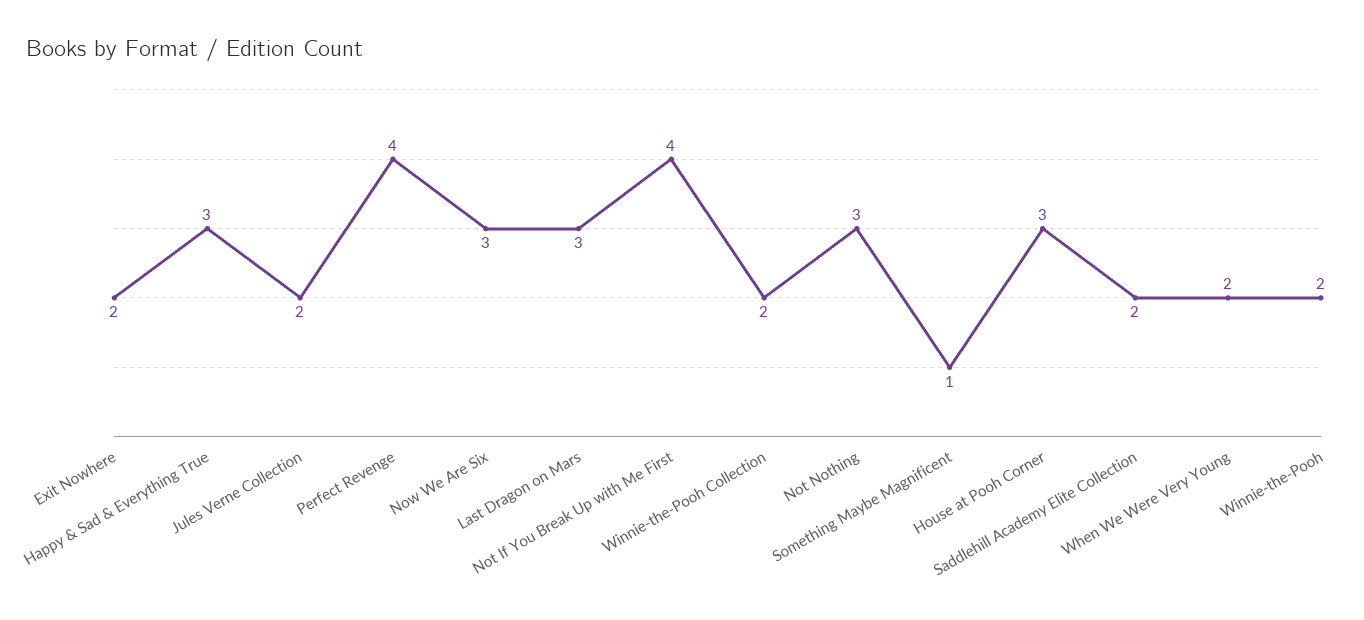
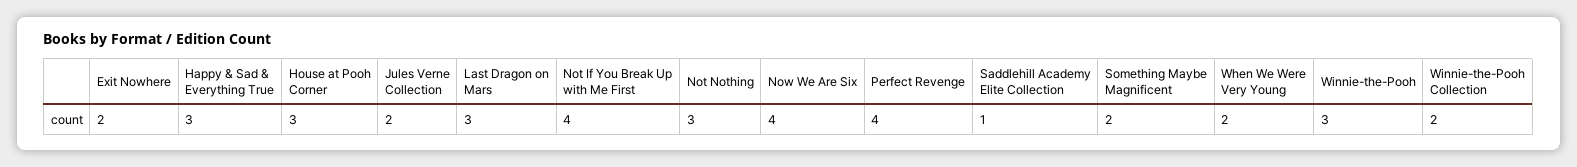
  {
    "Exit Nowhere": 2,
    "Happy & Sad & Everything True": 3,
    "Jules Verne Collection": 2,
    "Perfect Revenge": 4,
-   "Now We Are Six": 3,
+   "Now We Are Six": 4,
    "Last Dragon on Mars": 3,
    "Not If You Break Up with Me First": 4,
    "Winnie-the-Pooh Collection": 2,
    "Not Nothing": 3,
-   "Something Maybe Magnificent": 1,
+   "Something Maybe Magnificent": 2,
    "House at Pooh Corner": 3,
-   "Saddlehill Academy Elite Collection": 2,
+   "Saddlehill Academy Elite Collection": 1,
    "When We Were Very Young": 2,
-   "Winnie-the-Pooh": 2
+   "Winnie-the-Pooh": 3
  }

